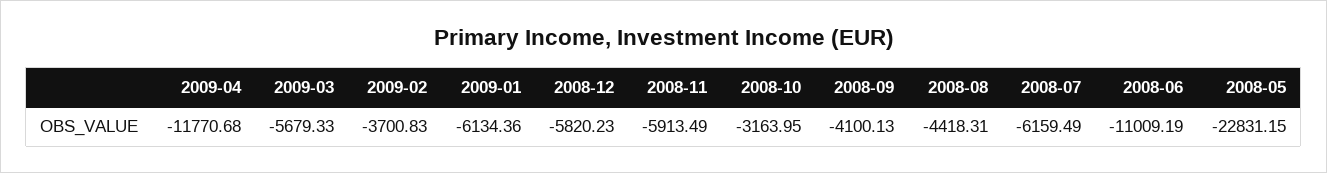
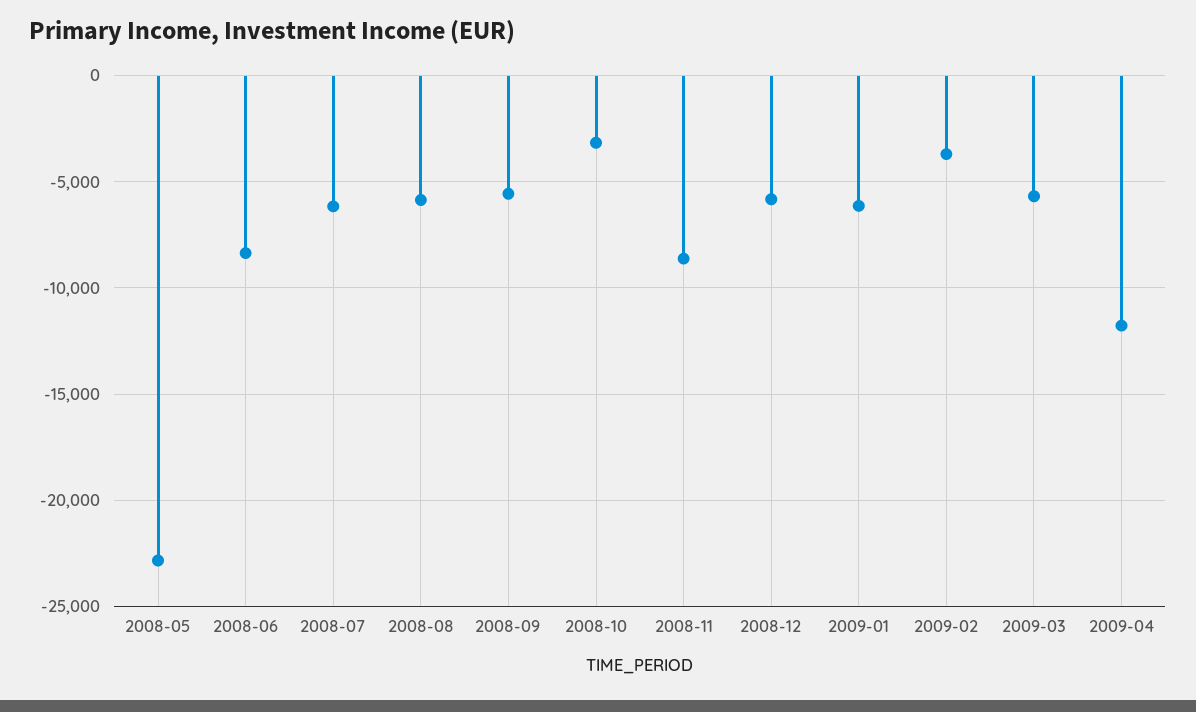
  {
    "2009-04": -11770.68,
    "2009-03": -5679.33,
    "2009-02": -3700.83,
    "2009-01": -6134.36,
    "2008-12": -5820.23,
-   "2008-11": -5913.49,
+   "2008-11": -8500,
    "2008-10": -3163.95,
-   "2008-09": -4100.13,
+   "2008-09": -5500,
-   "2008-08": -4418.31,
+   "2008-08": -6000,
    "2008-07": -6159.49,
-   "2008-06": -11009.19,
+   "2008-06": -8500,
    "2008-05": -22831.15
  }

